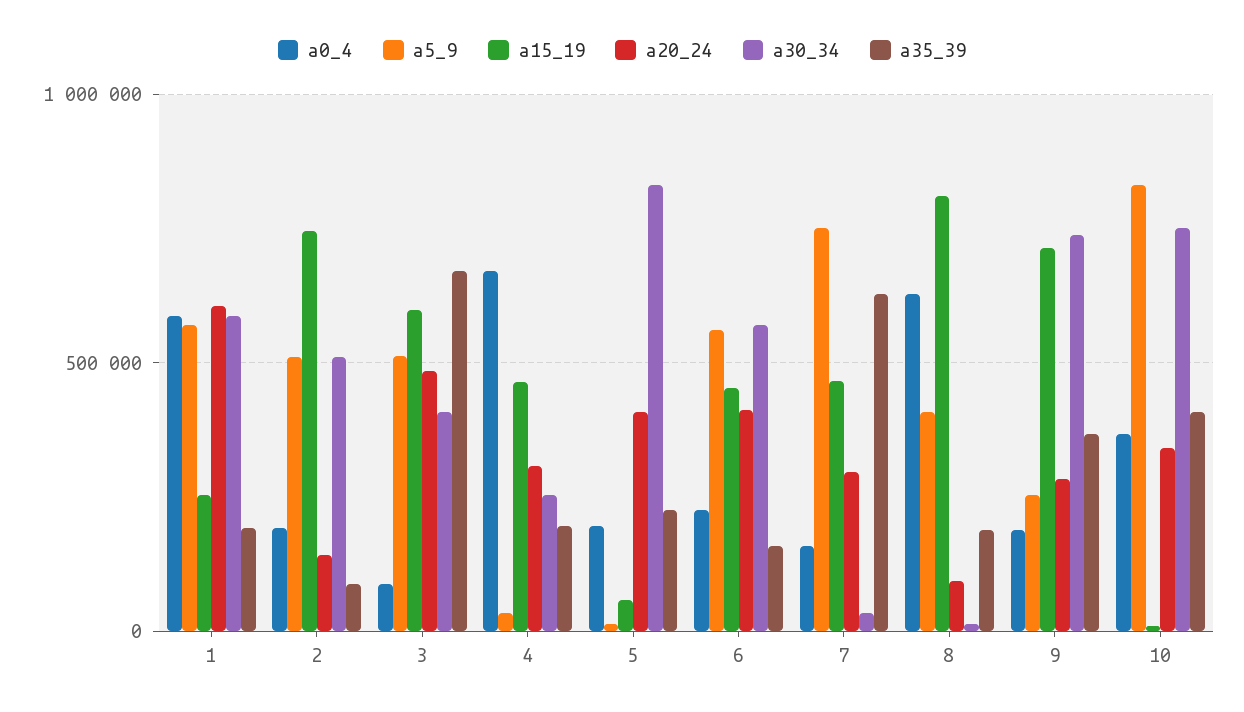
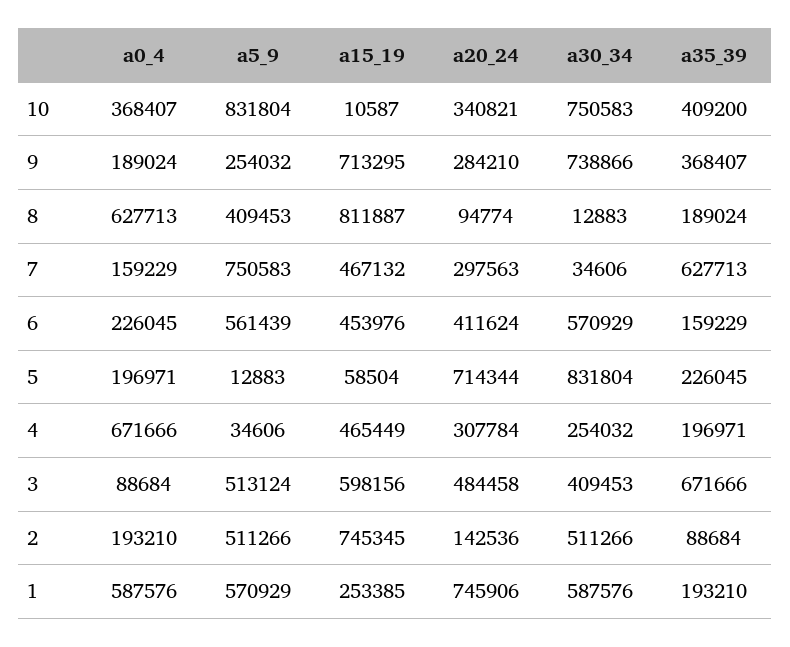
  {
    "a0_4": {
      "1": 587576,
      "2": 193210,
      "3": 88684,
      "4": 671666,
      "5": 196971,
      "6": 226045,
      "7": 159229,
      "8": 627713,
      "9": 189024,
      "10": 368407
    },
    "a5_9": {
      "1": 570929,
      "2": 511266,
      "3": 513124,
      "4": 34606,
      "5": 12883,
      "6": 561439,
      "7": 750583,
      "8": 409453,
      "9": 254032,
      "10": 831804
    },
    "a15_19": {
      "1": 253385,
      "2": 745345,
      "3": 598156,
      "4": 465449,
      "5": 58504,
      "6": 453976,
      "7": 467132,
      "8": 811887,
      "9": 713295,
      "10": 10587
    },
    "a20_24": {
-     "1": 600000,
+     "1": 745906,
      "2": 142536,
      "3": 484458,
      "4": 307784,
-     "5": 400000,
+     "5": 714344,
      "6": 411624,
      "7": 297563,
      "8": 94774,
      "9": 284210,
      "10": 340821
    },
    "a30_34": {
      "1": 587576,
      "2": 511266,
      "3": 409453,
      "4": 254032,
      "5": 831804,
      "6": 570929,
      "7": 34606,
      "8": 12883,
      "9": 738866,
      "10": 750583
    },
    "a35_39": {
      "1": 193210,
      "2": 88684,
      "3": 671666,
      "4": 196971,
      "5": 226045,
      "6": 159229,
      "7": 627713,
      "8": 189024,
      "9": 368407,
      "10": 409200
    }
  }

